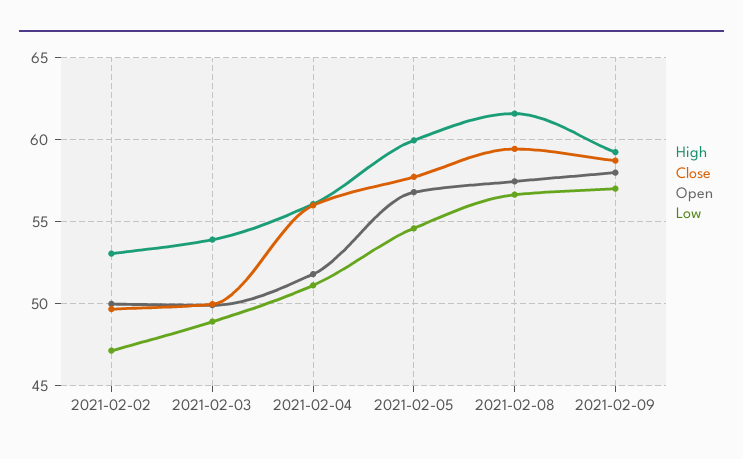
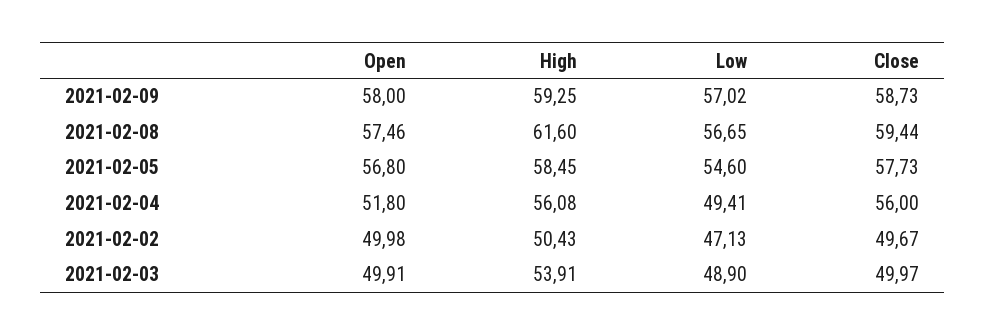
  {
    "High": {
-     "2021-02-02": 53,
+     "2021-02-02": 50.43,
      "2021-02-03": 53.91,
      "2021-02-04": 56.08,
-     "2021-02-05": 60,
+     "2021-02-05": 58.45,
      "2021-02-08": 61.6,
      "2021-02-09": 59.25
    },
    "Close": {
      "2021-02-02": 49.67,
      "2021-02-03": 49.97,
      "2021-02-04": 56,
      "2021-02-05": 57.73,
      "2021-02-08": 59.44,
      "2021-02-09": 58.73
    },
    "Open": {
      "2021-02-02": 49.98,
      "2021-02-03": 49.91,
      "2021-02-04": 51.8,
      "2021-02-05": 56.8,
      "2021-02-08": 57.46,
      "2021-02-09": 58
    },
    "Low": {
      "2021-02-02": 47.13,
      "2021-02-03": 48.9,
-     "2021-02-04": 51,
+     "2021-02-04": 49.41,
      "2021-02-05": 54.6,
      "2021-02-08": 56.65,
      "2021-02-09": 57.02
    }
  }

